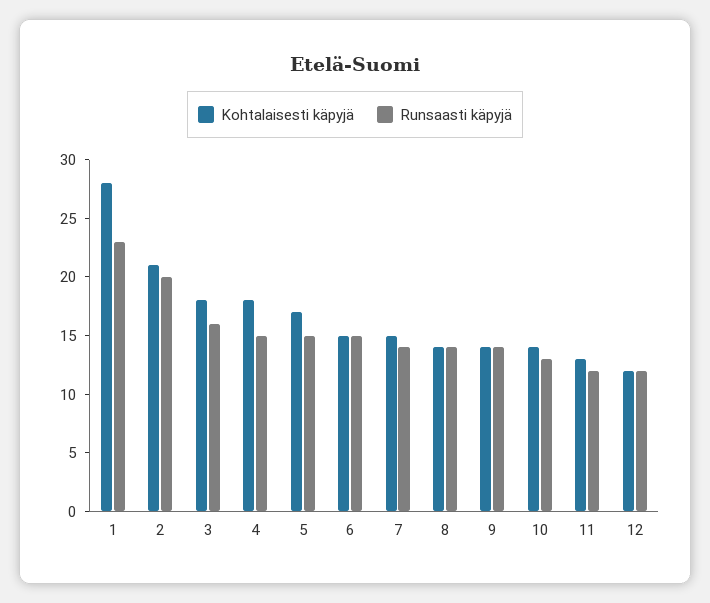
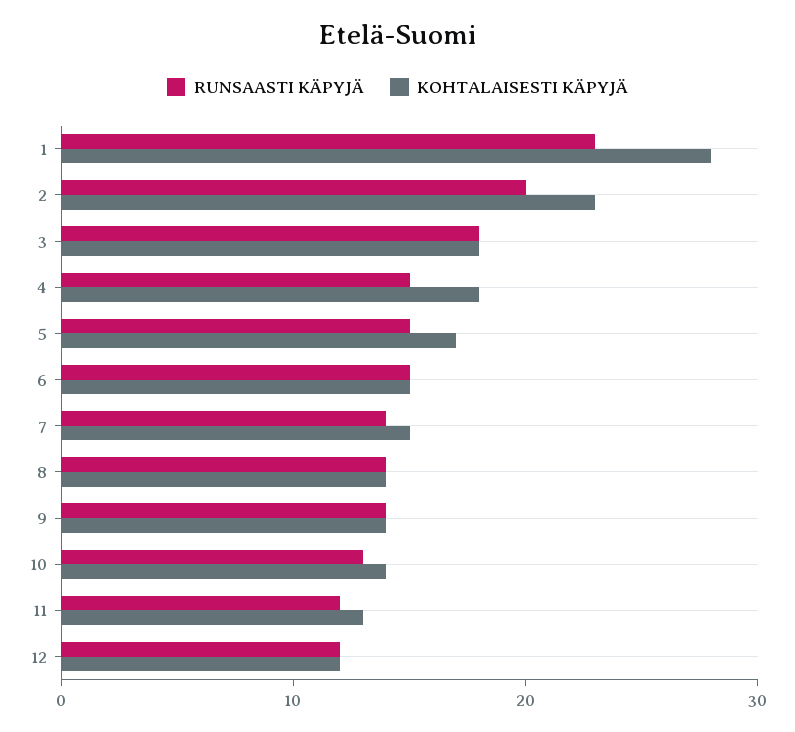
  {
    "Kohtalaisesti käpyjä": {
      "1": 28,
-     "2": 21,
+     "2": 23,
      "3": 18,
      "4": 18,
      "5": 17,
      "6": 15,
      "7": 15,
      "8": 14,
      "9": 14,
      "10": 14,
      "11": 13,
      "12": 12
    },
    "Runsaasti käpyjä": {
      "1": 23,
      "2": 20,
-     "3": 16,
+     "3": 18,
      "4": 15,
      "5": 15,
      "6": 15,
      "7": 14,
      "8": 14,
      "9": 14,
      "10": 13,
      "11": 12,
      "12": 12
    }
  }

